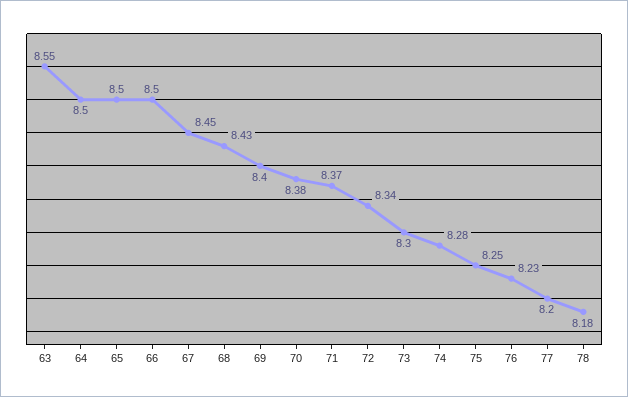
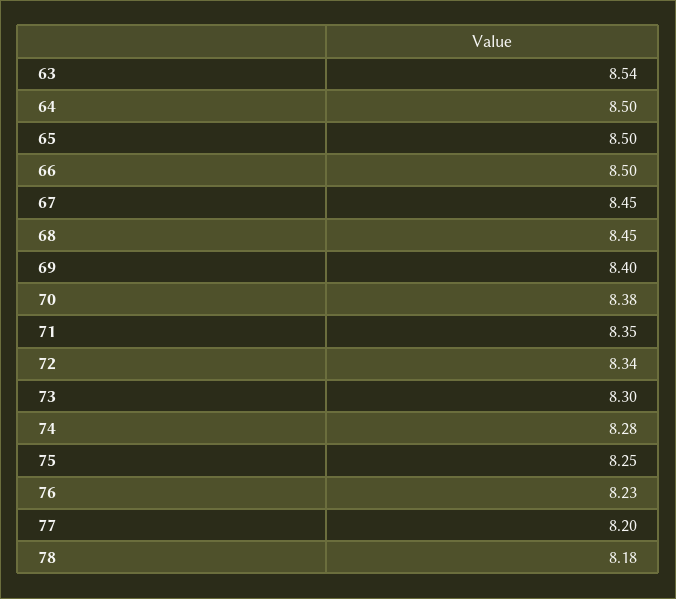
  {
-   "63": 8.55,
+   "63": 8.54,
    "64": 8.5,
    "65": 8.5,
    "66": 8.5,
    "67": 8.45,
-   "68": 8.43,
+   "68": 8.45,
    "69": 8.4,
    "70": 8.38,
-   "71": 8.37,
+   "71": 8.35,
    "72": 8.34,
    "73": 8.3,
    "74": 8.28,
    "75": 8.25,
    "76": 8.23,
    "77": 8.2,
    "78": 8.18
  }

